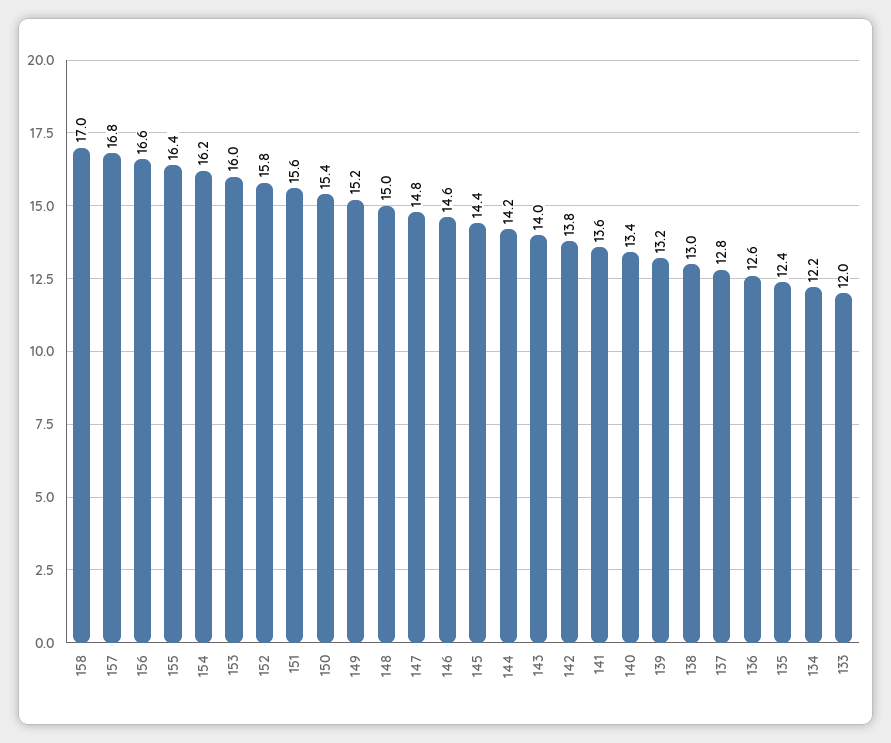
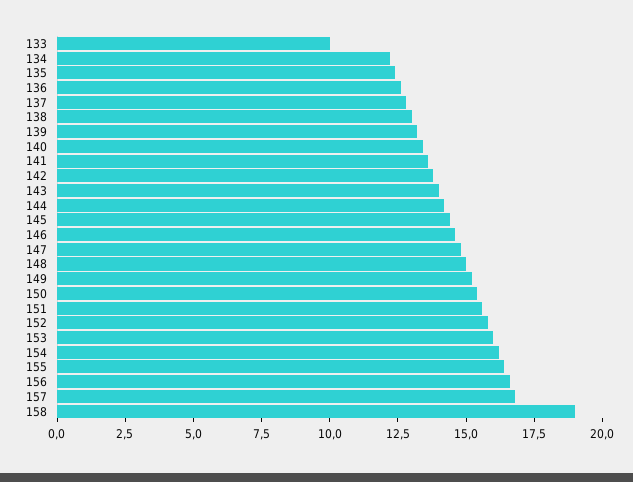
  {
-   "158": 17,
+   "158": 19,
    "157": 16.8,
    "156": 16.6,
    "155": 16.4,
    "154": 16.2,
    "153": 16,
    "152": 15.8,
    "151": 15.6,
    "150": 15.4,
    "149": 15.2,
    "148": 15,
    "147": 14.8,
    "146": 14.6,
    "145": 14.4,
    "144": 14.2,
    "143": 14,
    "142": 13.8,
    "141": 13.6,
    "140": 13.4,
    "139": 13.2,
    "138": 13,
    "137": 12.8,
    "136": 12.6,
    "135": 12.4,
    "134": 12.2,
-   "133": 12
+   "133": 10
  }

